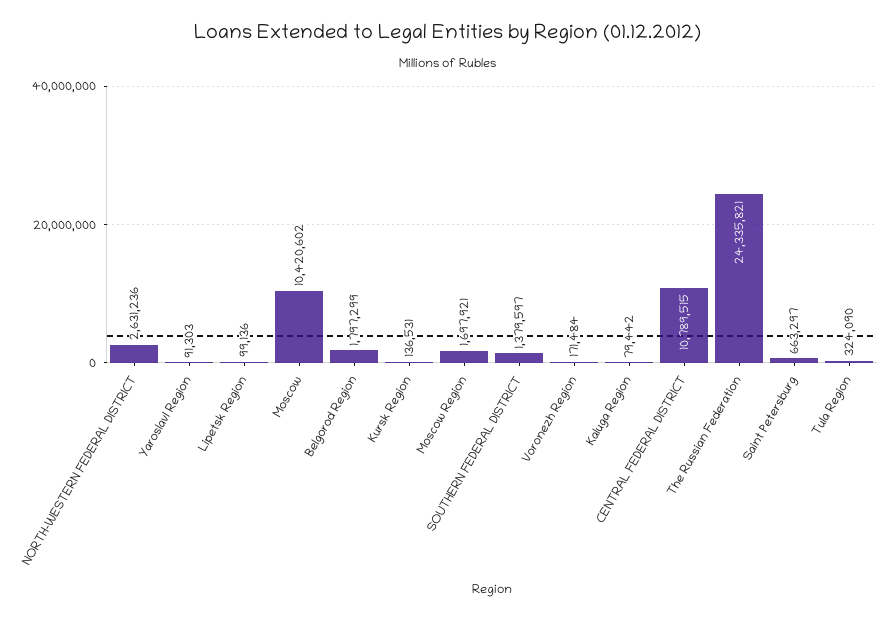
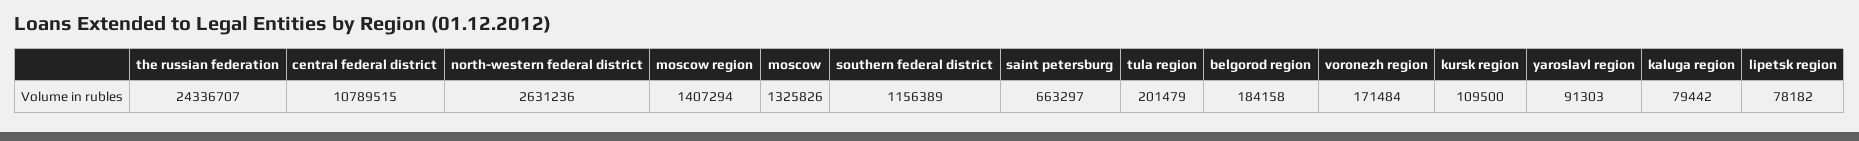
  {
    "NORTH-WESTERN FEDERAL DISTRICT": 2631236,
    "Yaroslavl Region": 91303,
-   "Lipetsk Region": 99136,
+   "Lipetsk Region": 78182,
-   "Moscow": 10420602,
+   "Moscow": 1325826,
-   "Belgorod Region": 1797299,
+   "Belgorod Region": 184158,
-   "Kursk Region": 136531,
+   "Kursk Region": 109500,
-   "Moscow Region": 1697921,
+   "Moscow Region": 1407294,
-   "SOUTHERN FEDERAL DISTRICT": 1379597,
+   "SOUTHERN FEDERAL DISTRICT": 1156389,
    "Voronezh Region": 171484,
    "Kaluga Region": 79442,
    "CENTRAL FEDERAL DISTRICT": 10789515,
-   "The Russian Federation": 24335821,
+   "The Russian Federation": 24336707,
    "Saint Petersburg": 663297,
-   "Tula Region": 324090
+   "Tula Region": 201479
  }

